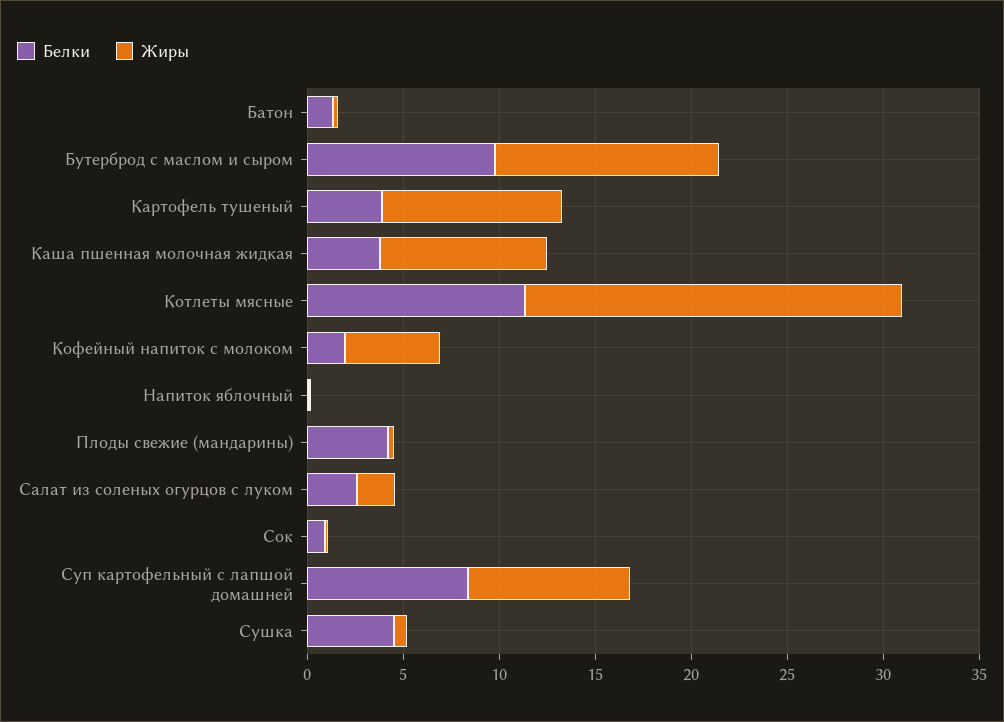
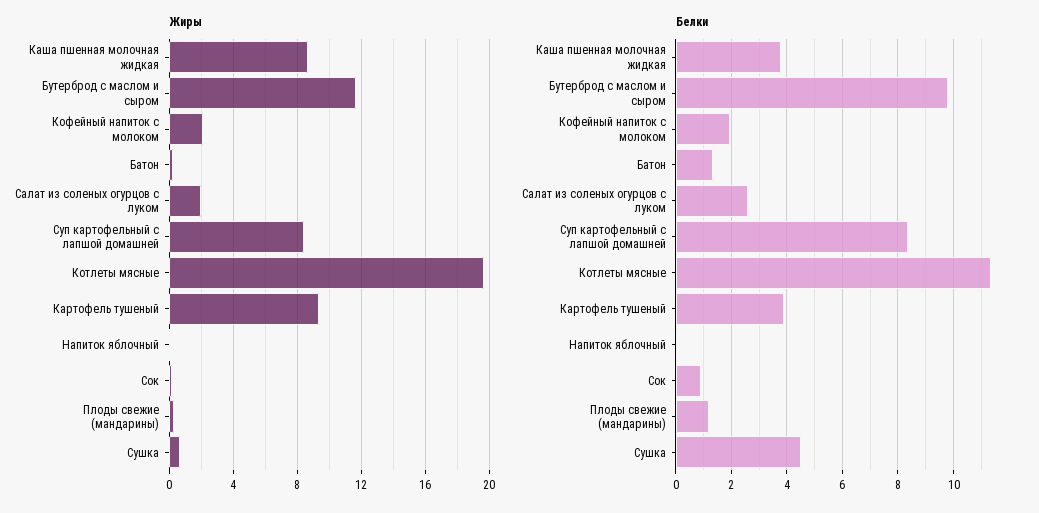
  {
    "Белки": {
      "Батон": 1.25,
      "Бутерброд с маслом и сыром": 9.75,
      "Картофель тушеный": 4,
      "Каша пшенная молочная жидкая": 3.75,
      "Котлеты мясные": 11.25,
      "Кофейный напиток с молоком": 2,
      "Напиток яблочный": 0,
-     "Плоды свежие (мандарины)": 4,
+     "Плоды свежие (мандарины)": 1.25,
      "Салат из соленых огурцов с луком": 2.5,
      "Сок": 1,
      "Суп картофельный с лапшой домашней": 8.25,
      "Сушка": 4.5
    },
    "Жиры": {
      "Батон": 0.5,
      "Бутерброд с маслом и сыром": 11.5,
      "Картофель тушеный": 9.5,
      "Каша пшенная молочная жидкая": 8.5,
      "Котлеты мясные": 19.5,
-     "Кофейный напиток с молоком": 5,
+     "Кофейный напиток с молоком": 2,
      "Напиток яблочный": 0,
      "Плоды свежие (мандарины)": 0.5,
      "Салат из соленых огурцов с луком": 2,
      "Сок": 0,
      "Суп картофельный с лапшой домашней": 8.5,
      "Сушка": 0.5
    }
  }

